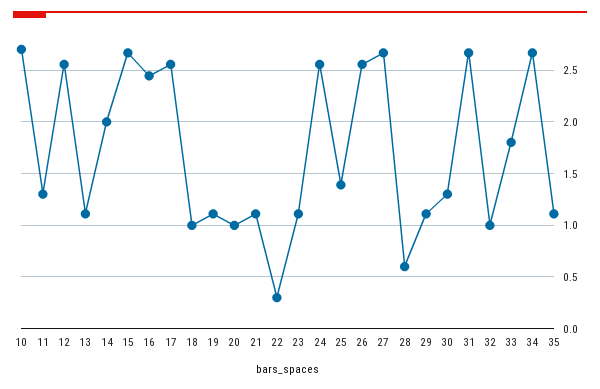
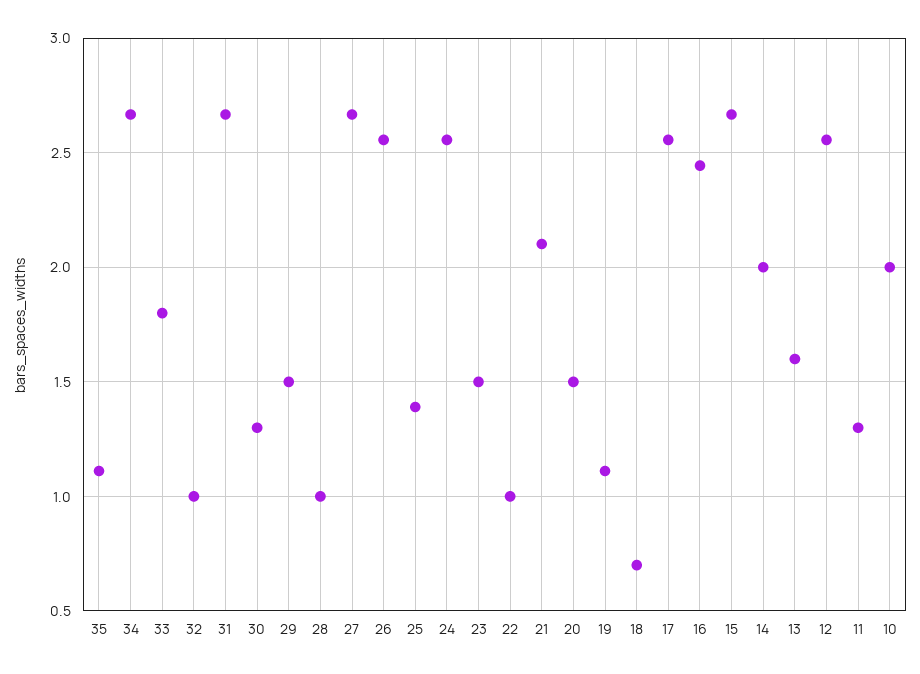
  {
-   "10": 2.7,
+   "10": 2,
    "11": 1.3,
    "12": 2.55,
-   "13": 1.1,
+   "13": 1.6,
    "14": 2,
    "15": 2.65,
    "16": 2.45,
    "17": 2.55,
-   "18": 1,
+   "18": 0.7,
    "19": 1.1,
-   "20": 1,
+   "20": 1.5,
-   "21": 1.1,
+   "21": 2.1,
-   "22": 0.3,
+   "22": 1,
-   "23": 1.1,
+   "23": 1.5,
    "24": 2.55,
    "25": 1.4,
    "26": 2.55,
    "27": 2.65,
-   "28": 0.6,
+   "28": 1,
-   "29": 1.1,
+   "29": 1.5,
    "30": 1.3,
    "31": 2.65,
    "32": 1,
    "33": 1.8,
    "34": 2.65,
    "35": 1.1
  }

